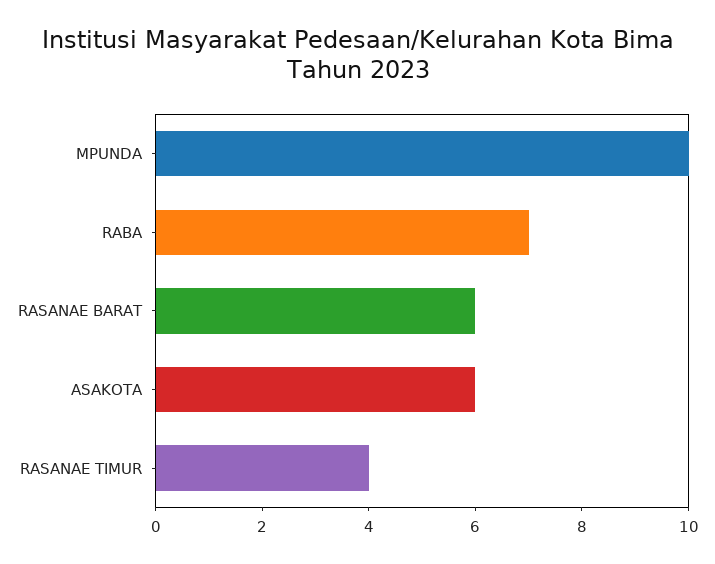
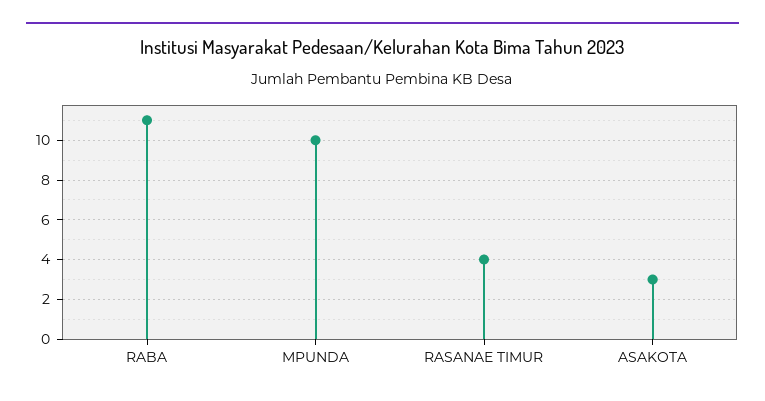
  {
    "MPUNDA": 10,
-   "RABA": 7,
+   "RABA": 11,
-   "RASANAE BARAT": 6,
-   "ASAKOTA": 6,
+   "ASAKOTA": 3,
    "RASANAE TIMUR": 4
  }

